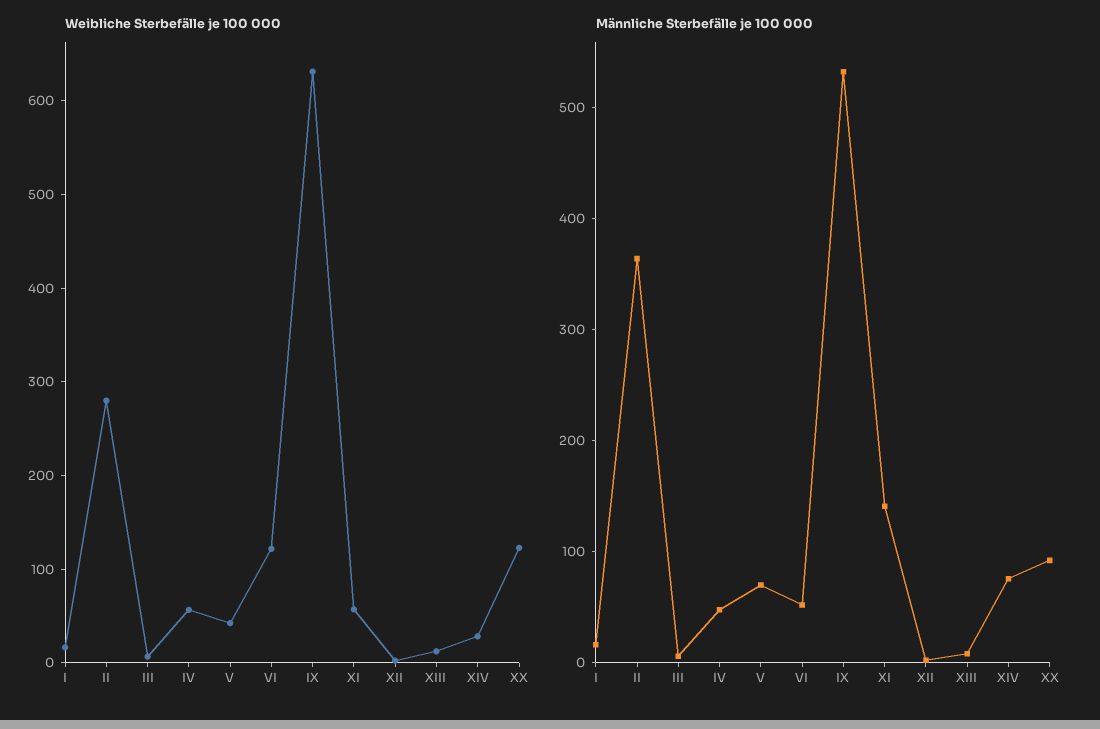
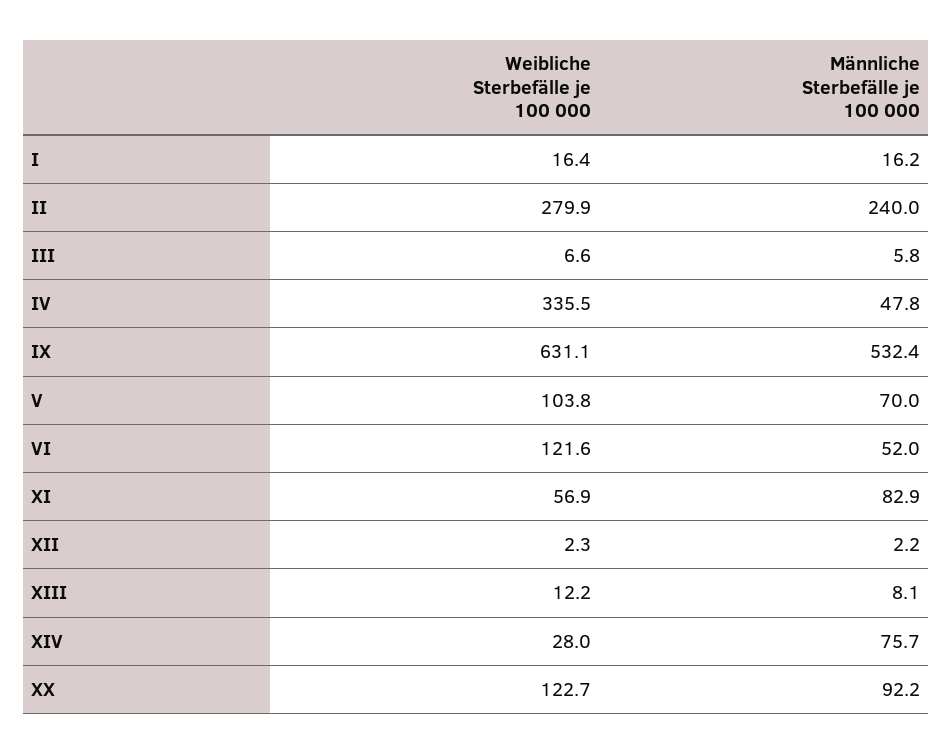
  {
    "Weibliche Sterbefälle je 100 000": {
      "I": 16.4,
      "II": 279.9,
      "III": 6.6,
-     "IV": 60,
+     "IV": 335.5,
-     "V": 40,
+     "V": 103.8,
      "VI": 121.6,
      "IX": 631.1,
      "XI": 56.9,
      "XII": 2.3,
      "XIII": 12.2,
      "XIV": 28,
      "XX": 122.7
    },
    "Männliche Sterbefälle je 100 000": {
      "I": 16.2,
-     "II": 360,
+     "II": 240,
      "III": 5.8,
      "IV": 47.8,
      "V": 70,
      "VI": 52,
      "IX": 532.4,
-     "XI": 140,
+     "XI": 82.9,
      "XII": 2.2,
      "XIII": 8.1,
      "XIV": 75.7,
      "XX": 92.2
    }
  }

